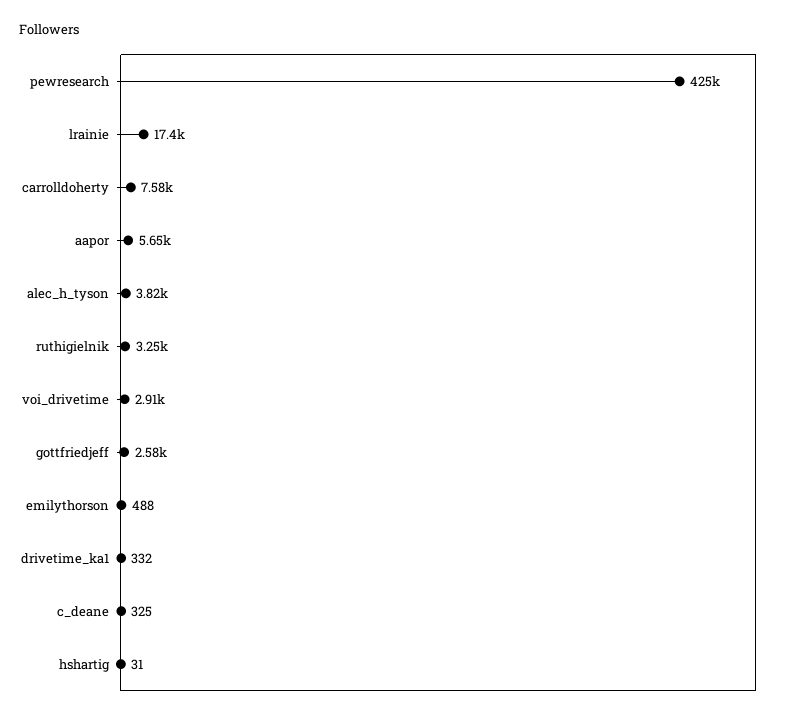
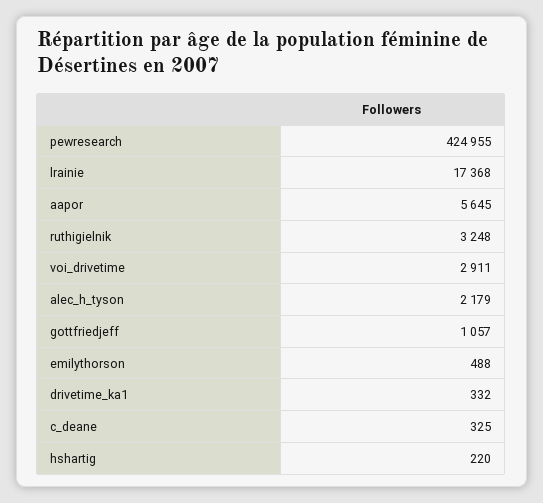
  {
    "pewresearch": 424955,
    "lrainie": 17368,
-   "carrolldoherty": 7580,
    "aapor": 5645,
-   "alec_h_tyson": 3820,
+   "alec_h_tyson": 2179,
    "ruthigielnik": 3248,
    "voi_drivetime": 2911,
-   "gottfriedjeff": 2580,
+   "gottfriedjeff": 1057,
    "emilythorson": 488,
    "drivetime_ka1": 332,
    "c_deane": 325,
-   "hshartig": 31
+   "hshartig": 220
  }

